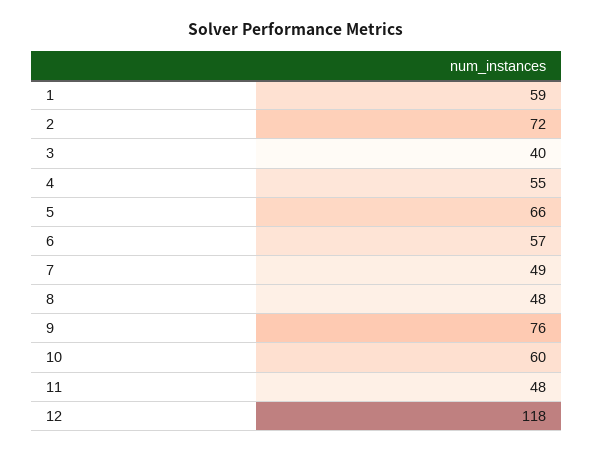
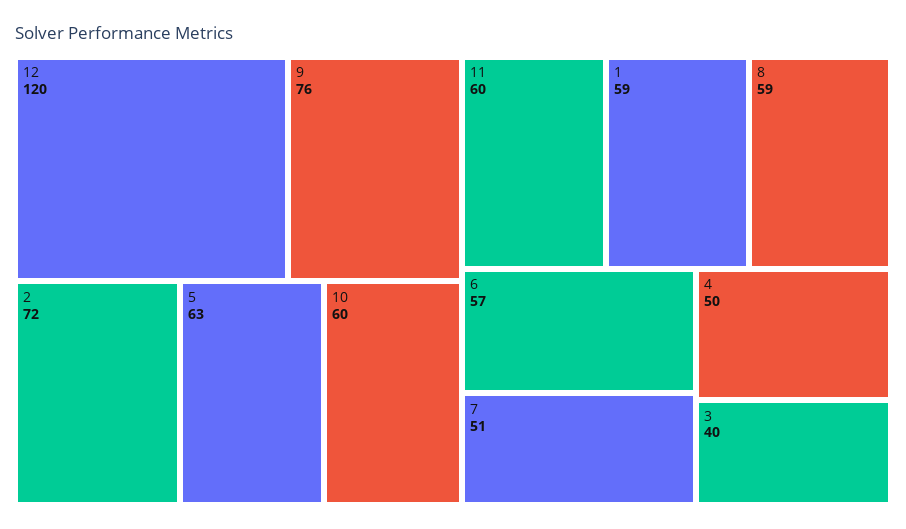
  {
    "1": 59,
    "2": 72,
    "3": 40,
-   "4": 55,
+   "4": 50,
-   "5": 66,
+   "5": 63,
    "6": 57,
-   "7": 49,
+   "7": 51,
-   "8": 48,
+   "8": 59,
    "9": 76,
    "10": 60,
-   "11": 48,
+   "11": 60,
-   "12": 118
+   "12": 120
  }

